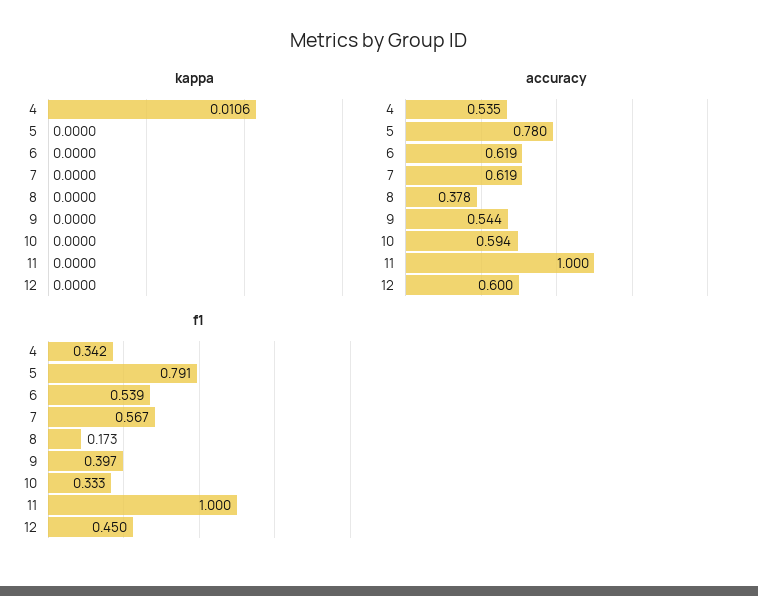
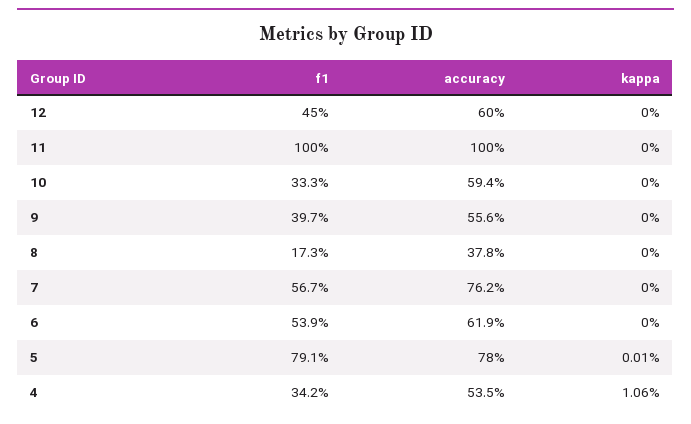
  {
    "kappa": {
      "4": 0.0106,
-     "5": 0,
+     "5": 0.0001,
      "6": 0,
      "7": 0,
      "8": 0,
      "9": 0,
      "10": 0,
      "11": 0,
      "12": 0
    },
    "accuracy": {
      "4": 0.535,
      "5": 0.78,
      "6": 0.619,
-     "7": 0.619,
+     "7": 0.762,
      "8": 0.378,
-     "9": 0.544,
+     "9": 0.556,
      "10": 0.594,
      "11": 1,
      "12": 0.6
    },
    "f1": {
      "4": 0.342,
      "5": 0.791,
      "6": 0.539,
      "7": 0.567,
      "8": 0.173,
      "9": 0.397,
      "10": 0.333,
      "11": 1,
      "12": 0.45
    }
  }

